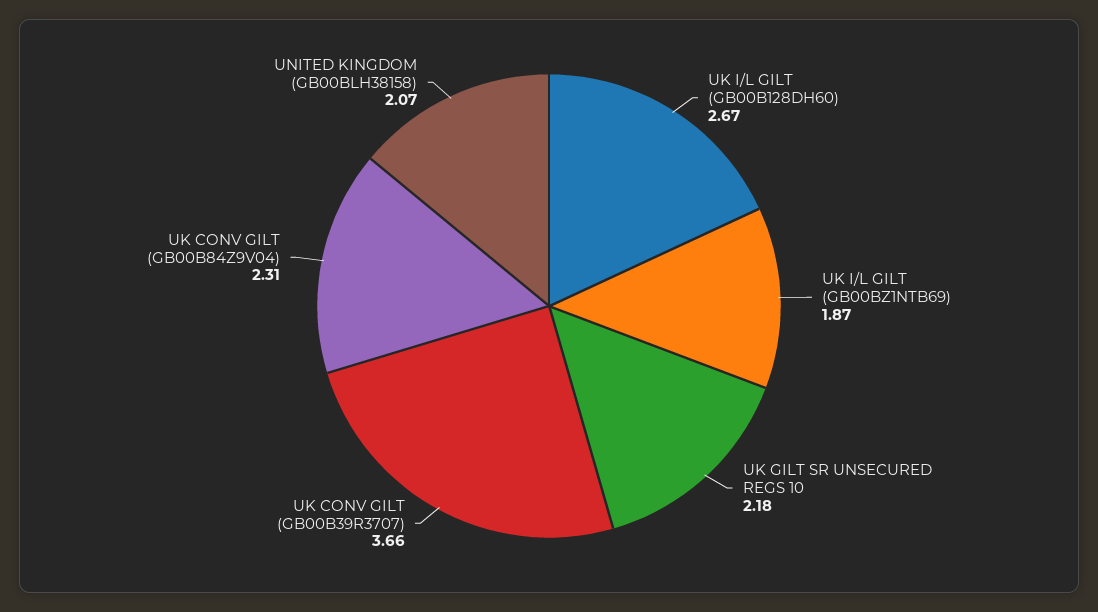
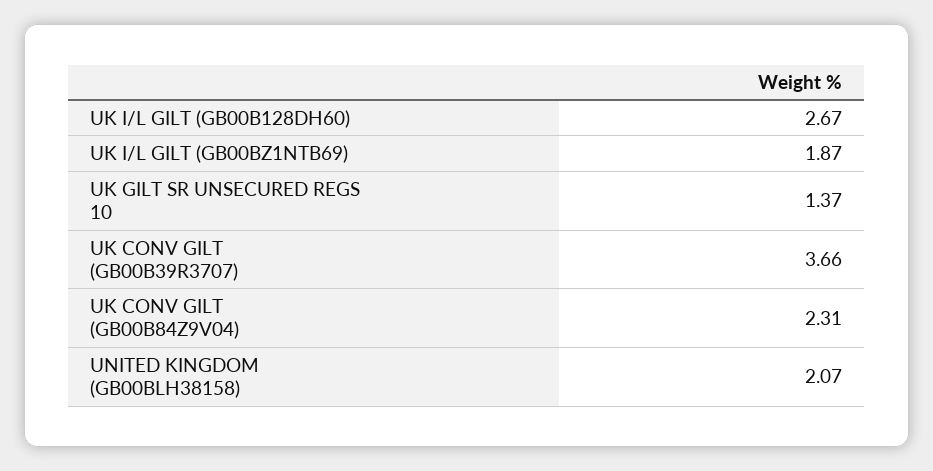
  {
    "UK I/L GILT (GB00B128DH60)": 2.67,
    "UK I/L GILT (GB00BZ1NTB69)": 1.87,
-   "UK GILT SR UNSECURED REGS 10": 2.18,
+   "UK GILT SR UNSECURED REGS 10": 1.37,
    "UK CONV GILT (GB00B39R3707)": 3.66,
    "UK CONV GILT (GB00B84Z9V04)": 2.31,
    "UNITED KINGDOM (GB00BLH38158)": 2.07
  }

